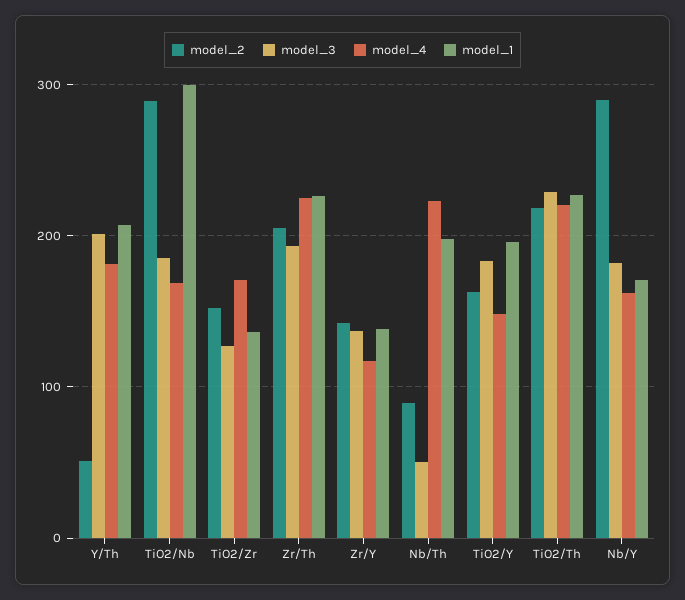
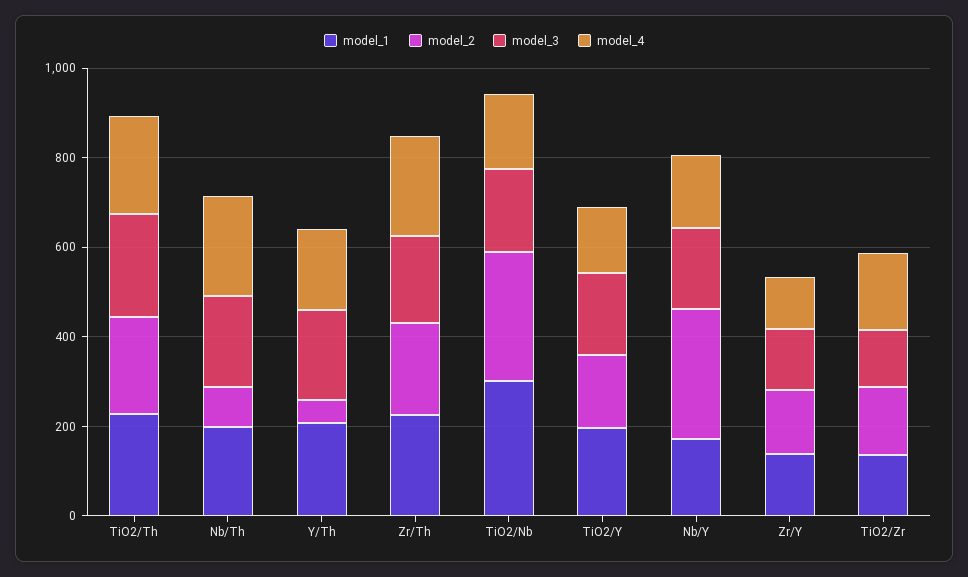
  {
    "model_2": {
      "Y/Th": 50,
      "TiO2/Nb": 290,
      "TiO2/Zr": 150,
      "Zr/Th": 210,
      "Zr/Y": 140,
      "Nb/Th": 90,
      "TiO2/Y": 160,
      "TiO2/Th": 220,
      "Nb/Y": 290
    },
    "model_3": {
      "Y/Th": 200,
      "TiO2/Nb": 190,
      "TiO2/Zr": 130,
      "Zr/Th": 190,
      "Zr/Y": 140,
-     "Nb/Th": 50,
+     "Nb/Th": 200,
      "TiO2/Y": 180,
      "TiO2/Th": 230,
      "Nb/Y": 180
    },
    "model_4": {
      "Y/Th": 180,
      "TiO2/Nb": 170,
      "TiO2/Zr": 170,
      "Zr/Th": 230,
      "Zr/Y": 120,
      "Nb/Th": 220,
      "TiO2/Y": 150,
      "TiO2/Th": 220,
      "Nb/Y": 160
    },
    "model_1": {
      "Y/Th": 210,
      "TiO2/Nb": 300,
      "TiO2/Zr": 140,
      "Zr/Th": 230,
      "Zr/Y": 140,
      "Nb/Th": 200,
      "TiO2/Y": 200,
      "TiO2/Th": 230,
      "Nb/Y": 170
    }
  }

